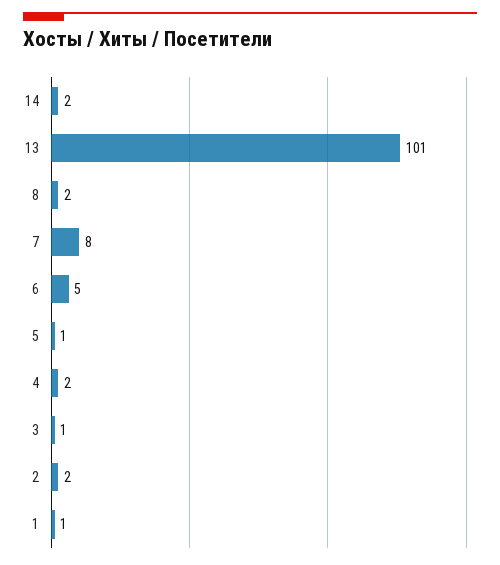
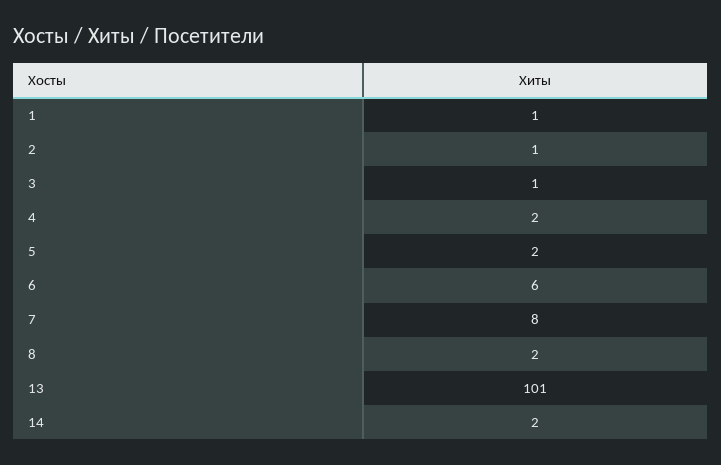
  {
    "14": 2,
    "13": 101,
    "8": 2,
    "7": 8,
-   "6": 5,
+   "6": 6,
-   "5": 1,
+   "5": 2,
    "4": 2,
    "3": 1,
-   "2": 2,
+   "2": 1,
    "1": 1
  }

